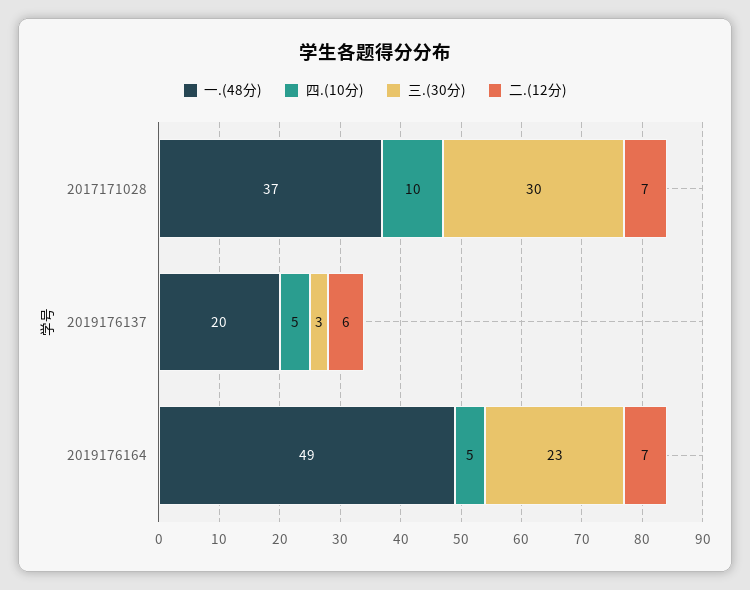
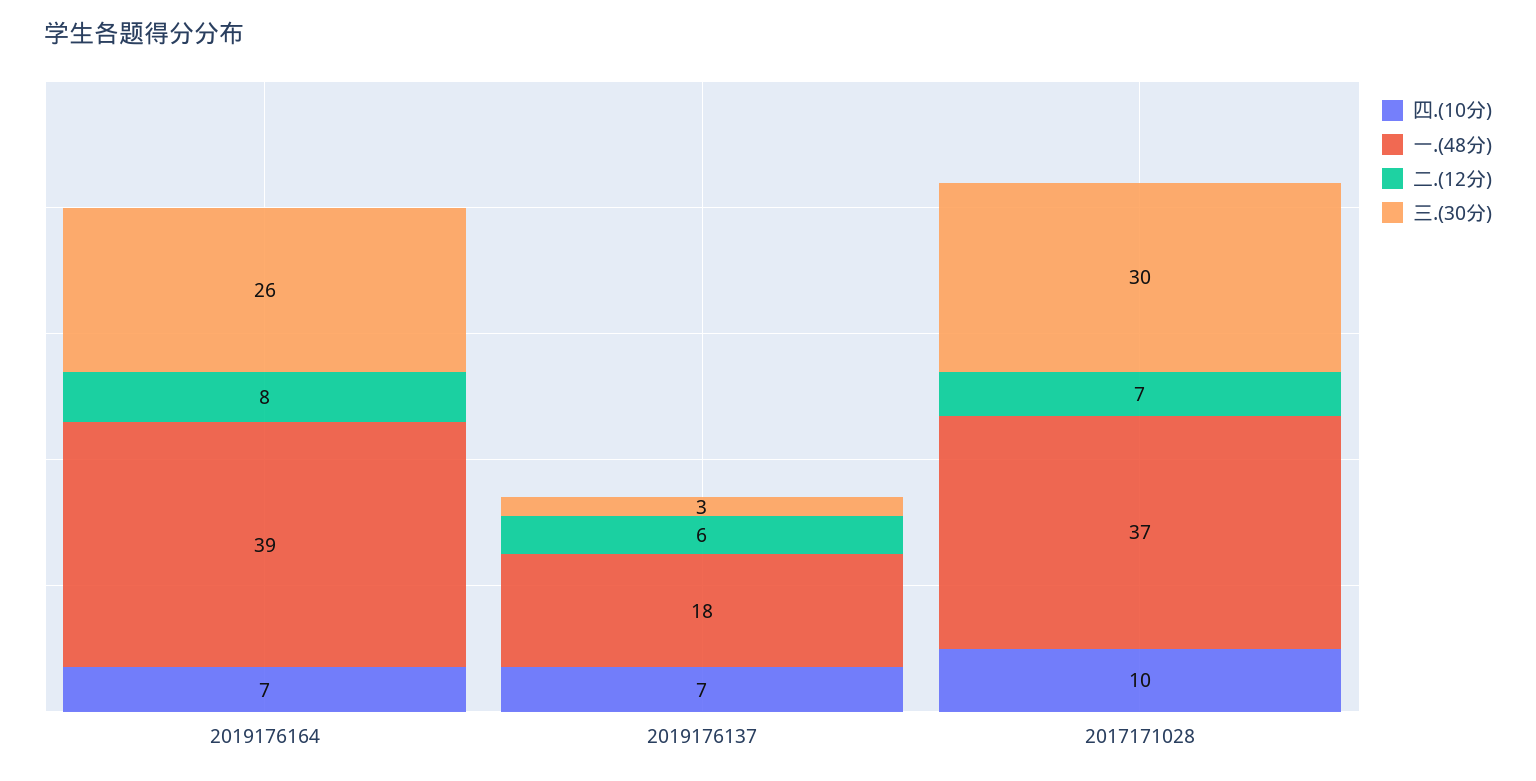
  {
    "一.(48分)": {
      "2017171028": 37,
-     "2019176137": 20,
+     "2019176137": 18,
-     "2019176164": 49
+     "2019176164": 39
    },
    "四.(10分)": {
      "2017171028": 10,
-     "2019176137": 5,
+     "2019176137": 7,
-     "2019176164": 5
+     "2019176164": 7
    },
    "三.(30分)": {
      "2017171028": 30,
      "2019176137": 3,
-     "2019176164": 23
+     "2019176164": 26
    },
    "二.(12分)": {
      "2017171028": 7,
      "2019176137": 6,
-     "2019176164": 7
+     "2019176164": 8
    }
  }

